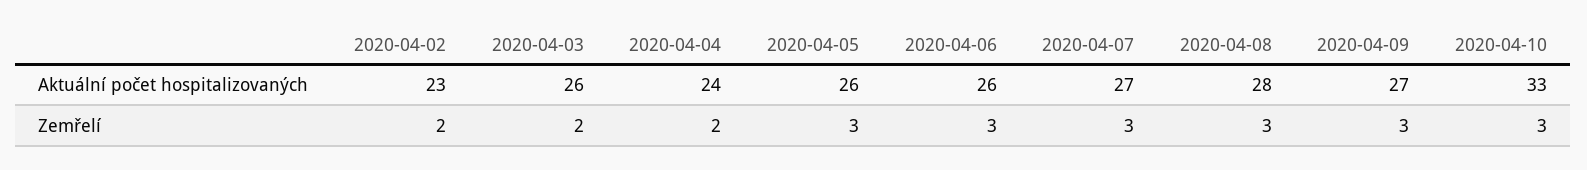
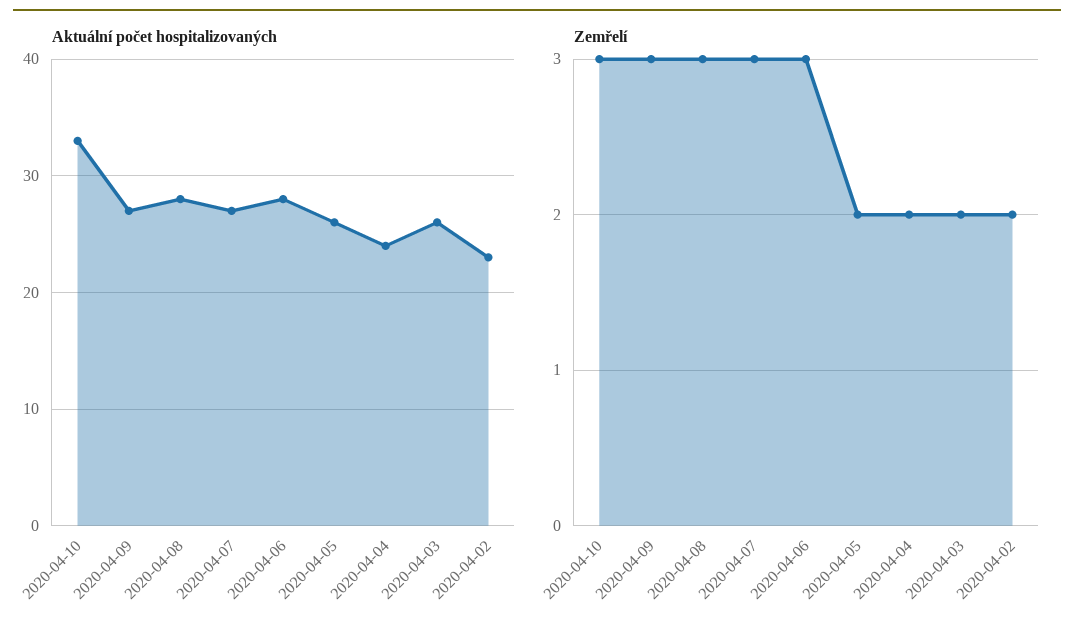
  {
    "Aktuální počet hospitalizovaných": {
      "2020-04-02": 23,
      "2020-04-03": 26,
      "2020-04-04": 24,
      "2020-04-05": 26,
-     "2020-04-06": 26,
+     "2020-04-06": 28,
      "2020-04-07": 27,
      "2020-04-08": 28,
      "2020-04-09": 27,
      "2020-04-10": 33
    },
    "Zemřelí": {
      "2020-04-02": 2,
      "2020-04-03": 2,
      "2020-04-04": 2,
-     "2020-04-05": 3,
+     "2020-04-05": 2,
      "2020-04-06": 3,
      "2020-04-07": 3,
      "2020-04-08": 3,
      "2020-04-09": 3,
      "2020-04-10": 3
    }
  }

